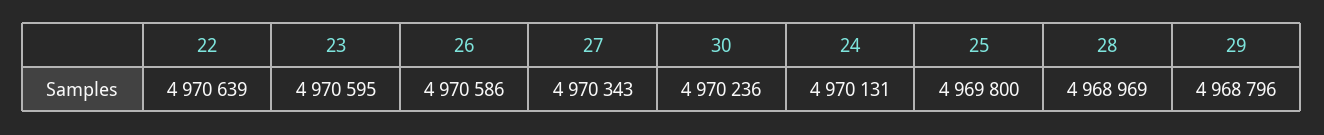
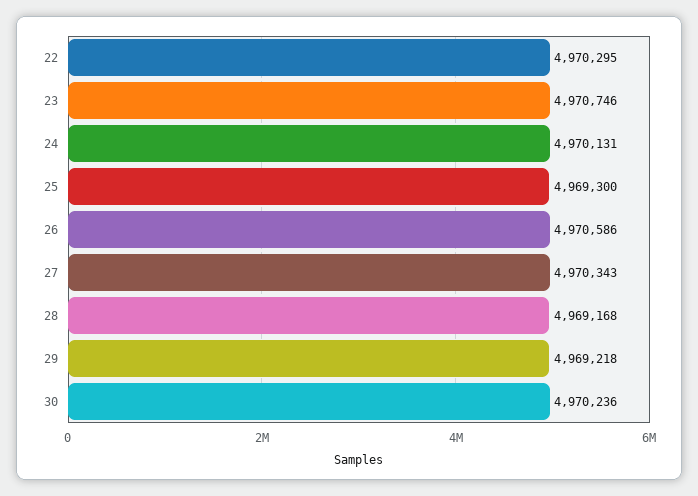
  {
-   "22": 4970639,
+   "22": 4970295,
-   "23": 4970595,
+   "23": 4970746,
    "26": 4970586,
    "27": 4970343,
    "30": 4970236,
    "24": 4970131,
-   "25": 4969800,
+   "25": 4969300,
-   "28": 4968969,
+   "28": 4969168,
-   "29": 4968796
+   "29": 4969218
  }

